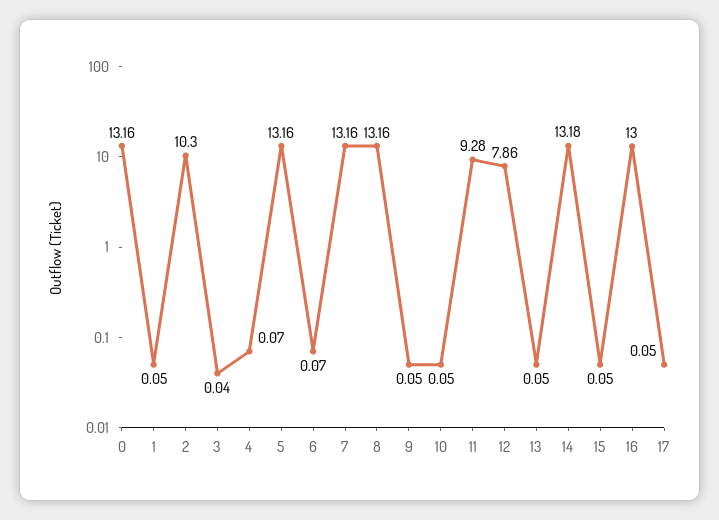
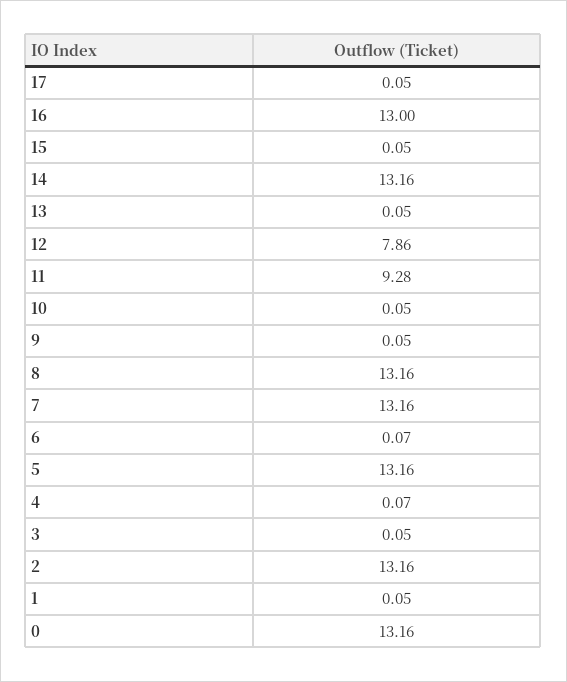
  {
    "0": 13.16,
    "1": 0.05,
-   "2": 10.3,
+   "2": 13.16,
-   "3": 0.04,
+   "3": 0.05,
    "4": 0.07,
    "5": 13.16,
    "6": 0.07,
    "7": 13.16,
    "8": 13.16,
    "9": 0.05,
    "10": 0.05,
    "11": 9.28,
    "12": 7.86,
    "13": 0.05,
-   "14": 13.18,
+   "14": 13.16,
    "15": 0.05,
    "16": 13,
    "17": 0.05
  }

